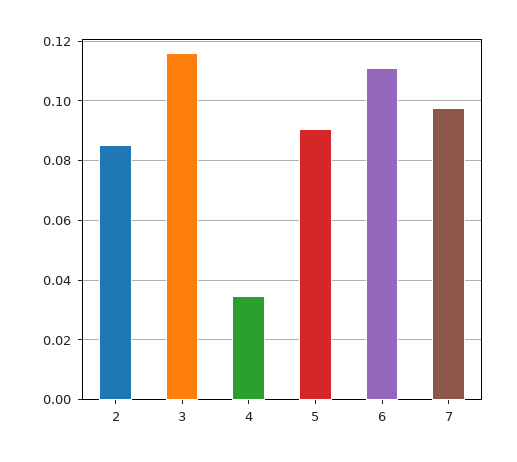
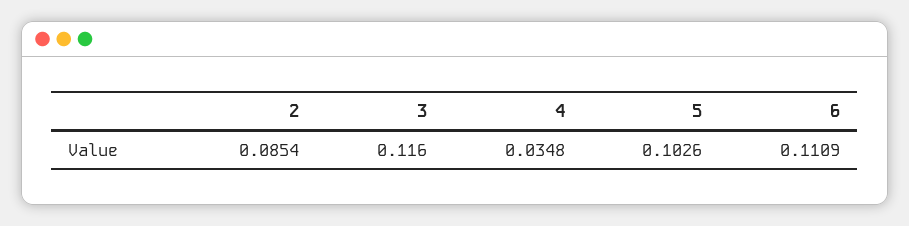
  {
    "2": 0.0854,
    "3": 0.116,
    "4": 0.0348,
-   "5": 0.09,
+   "5": 0.1026,
-   "6": 0.1109,
+   "6": 0.1109
-   "7": 0.0975
  }

